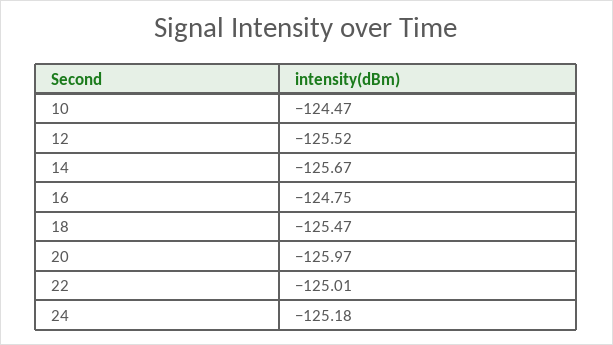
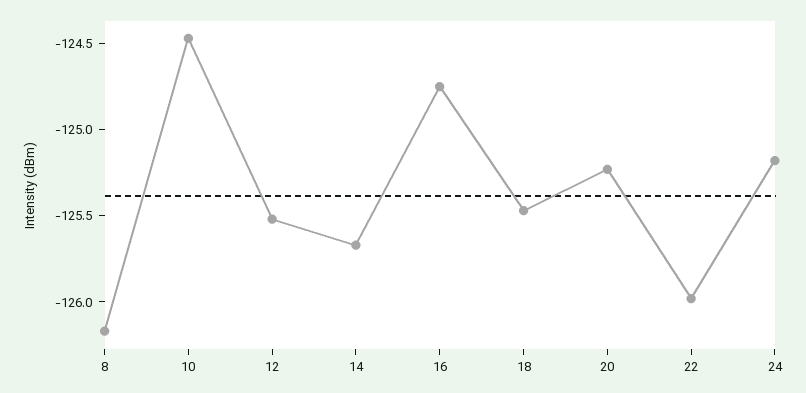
  {
    "10": -124.47,
    "12": -125.52,
    "14": -125.67,
    "16": -124.75,
    "18": -125.47,
-   "20": -125.97,
+   "20": -125.2,
-   "22": -125.01,
+   "22": -126,
-   "24": -125.18
+   "24": -125.18,
+   "8": -126.2
  }

